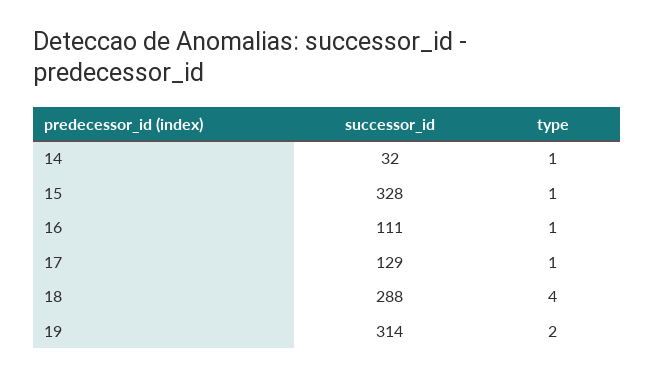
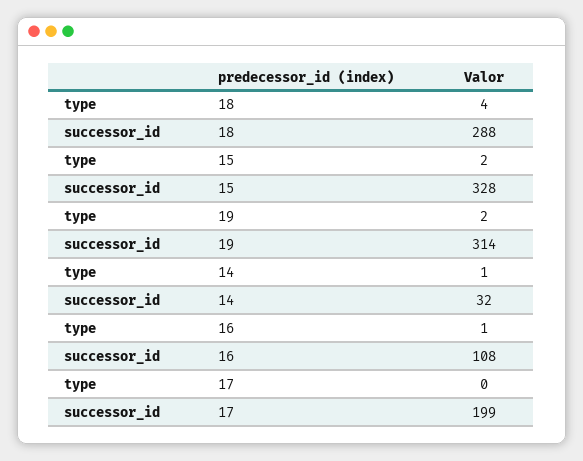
  {
    "successor_id": {
      "14": 32,
      "15": 328,
-     "16": 111,
+     "16": 108,
-     "17": 129,
+     "17": 199,
      "18": 288,
      "19": 314
    },
    "type": {
      "14": 1,
-     "15": 1,
+     "15": 2,
      "16": 1,
-     "17": 1,
+     "17": 0,
      "18": 4,
      "19": 2
    }
  }

